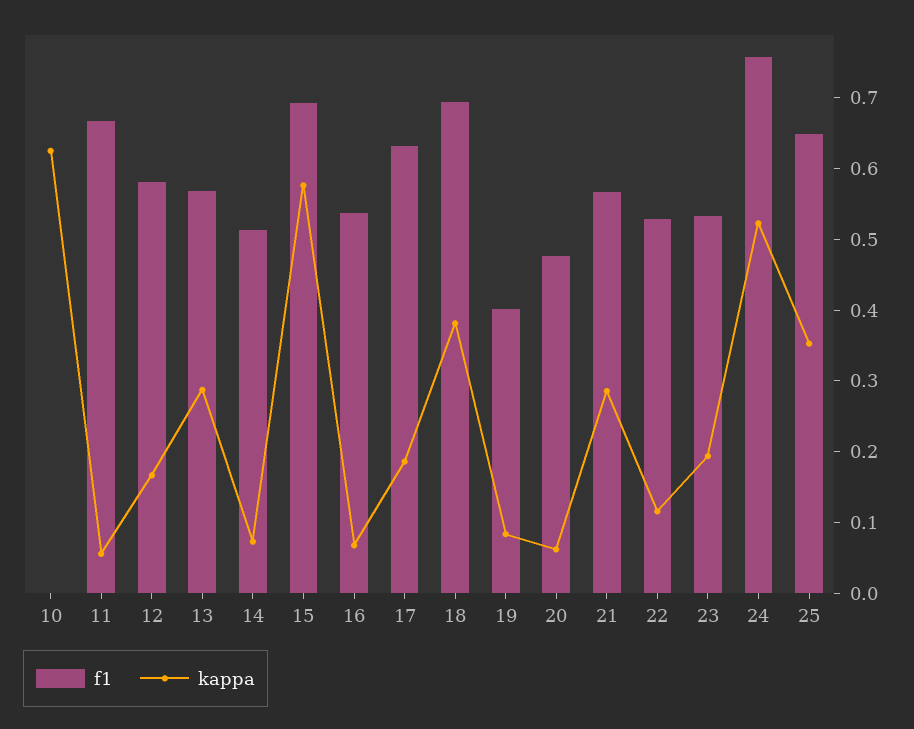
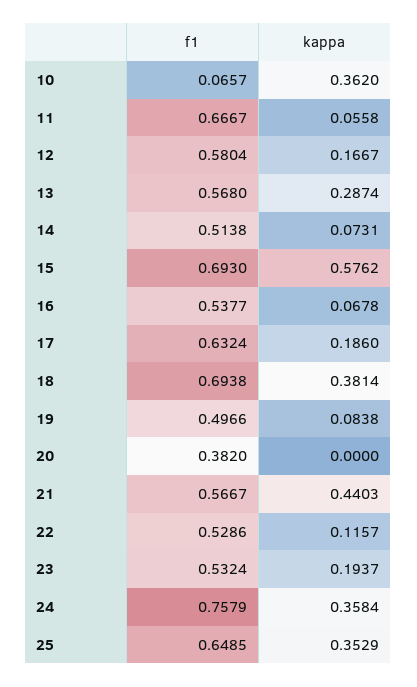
  {
    "f1": {
-     "10": 0,
+     "10": 0.0657,
      "11": 0.6667,
      "12": 0.5804,
      "13": 0.568,
      "14": 0.5138,
      "15": 0.693,
      "16": 0.5377,
      "17": 0.6324,
      "18": 0.6938,
-     "19": 0.4,
+     "19": 0.4966,
-     "20": 0.48,
+     "20": 0.382,
      "21": 0.5667,
      "22": 0.5286,
      "23": 0.5324,
      "24": 0.7579,
      "25": 0.6485
    },
    "kappa": {
-     "10": 0.62,
+     "10": 0.362,
      "11": 0.0558,
      "12": 0.1667,
      "13": 0.2874,
      "14": 0.0731,
      "15": 0.5762,
      "16": 0.0678,
      "17": 0.186,
      "18": 0.3814,
      "19": 0.0838,
-     "20": 0.06,
+     "20": 0,
-     "21": 0.28,
+     "21": 0.4403,
      "22": 0.1157,
      "23": 0.1937,
-     "24": 0.52,
+     "24": 0.3584,
      "25": 0.3529
    }
  }

